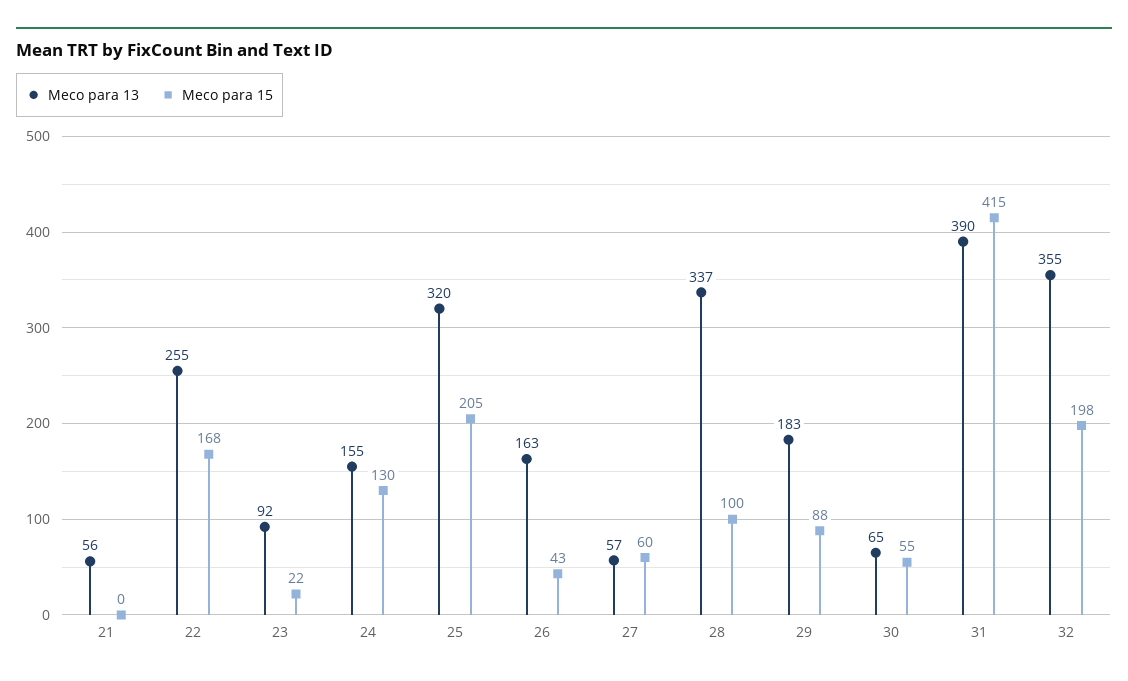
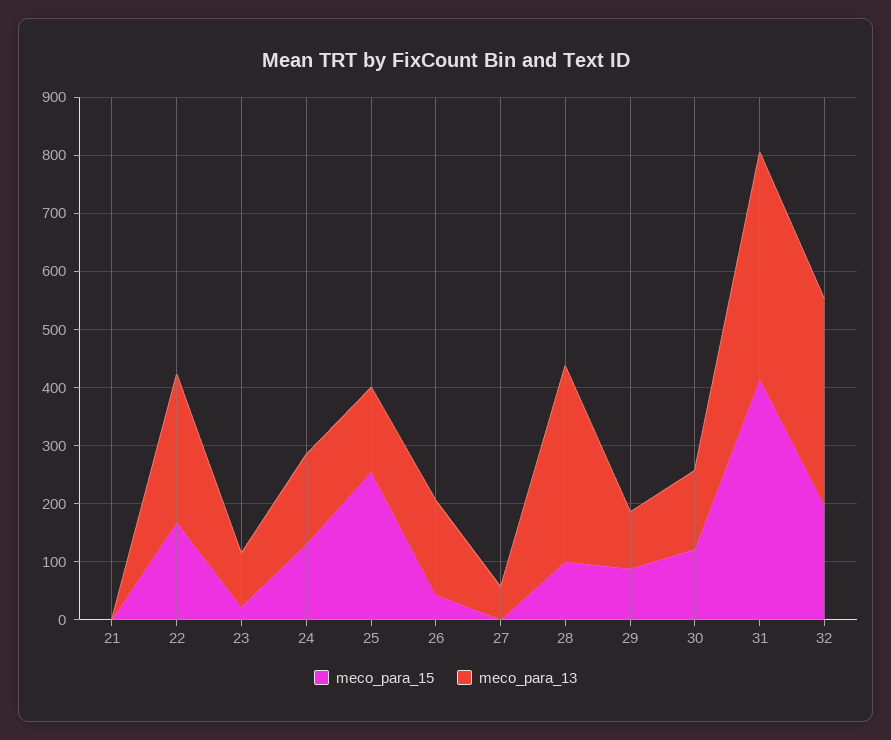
  {
    "Meco para 13": {
-     "21": 56,
+     "21": 0,
      "22": 255,
      "23": 92,
      "24": 155,
-     "25": 320,
+     "25": 140,
      "26": 163,
      "27": 57,
      "28": 337,
-     "29": 183,
+     "29": 100,
-     "30": 65,
+     "30": 140,
      "31": 390,
      "32": 355
    },
    "Meco para 15": {
      "21": 0,
      "22": 168,
      "23": 22,
      "24": 130,
-     "25": 205,
+     "25": 260,
      "26": 43,
-     "27": 60,
+     "27": 0,
      "28": 100,
      "29": 88,
-     "30": 55,
+     "30": 120,
      "31": 415,
      "32": 198
    }
  }

